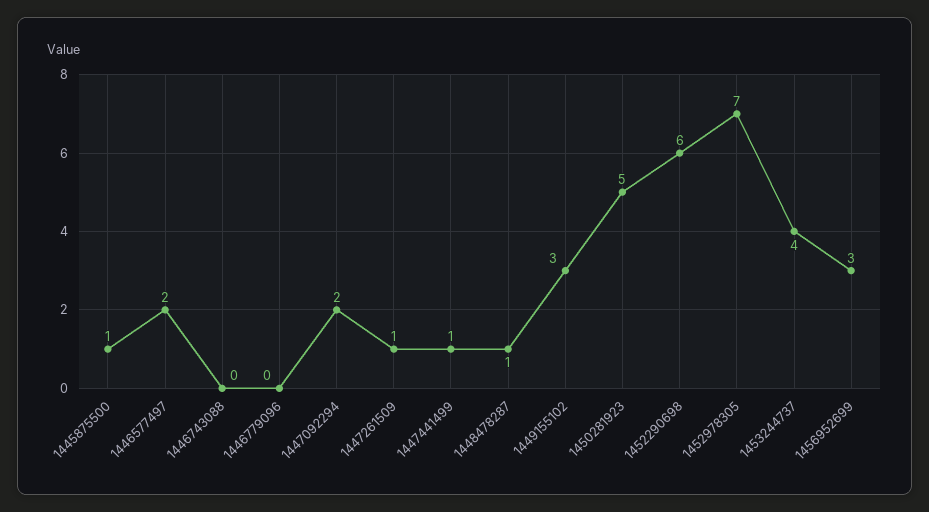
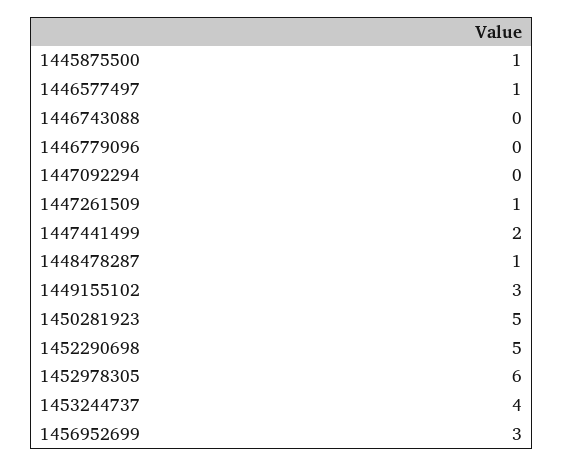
  {
    "1445875500": 1,
-   "1446577497": 2,
+   "1446577497": 1,
    "1446743088": 0,
    "1446779096": 0,
-   "1447092294": 2,
+   "1447092294": 0,
    "1447261509": 1,
-   "1447441499": 1,
+   "1447441499": 2,
    "1448478287": 1,
    "1449155102": 3,
    "1450281923": 5,
-   "1452290698": 6,
+   "1452290698": 5,
-   "1452978305": 7,
+   "1452978305": 6,
    "1453244737": 4,
    "1456952699": 3
  }

